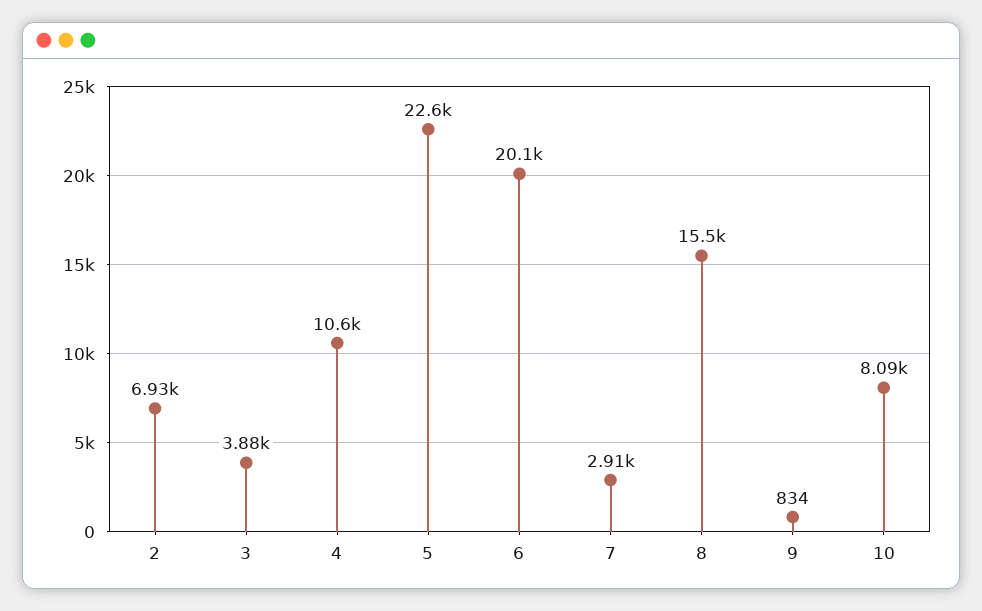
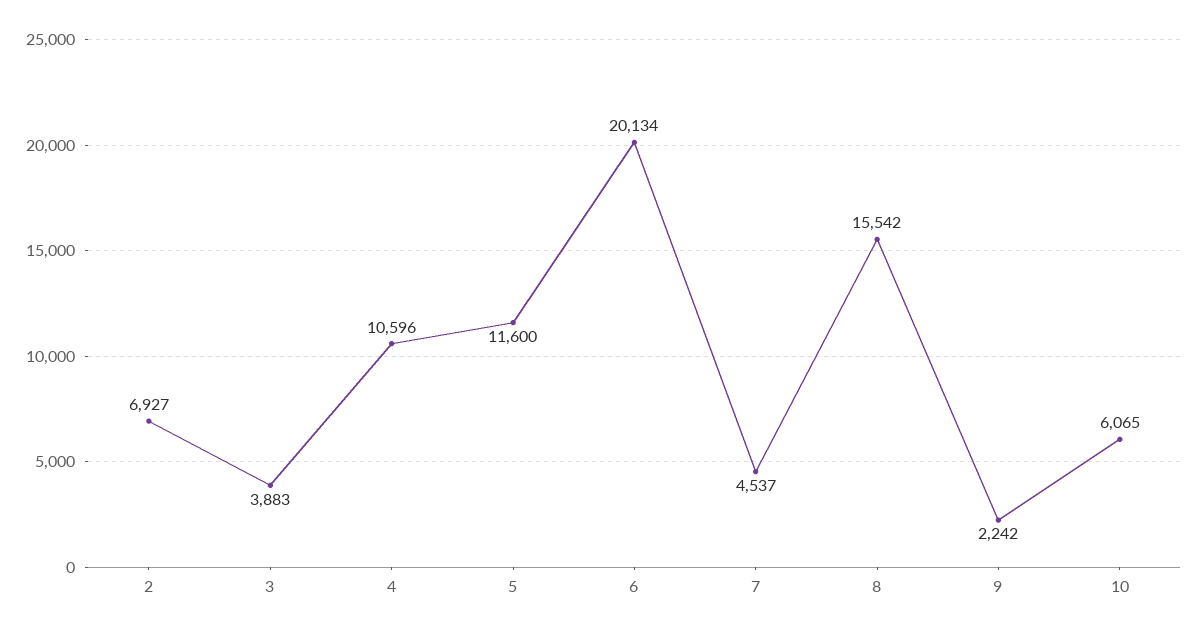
  {
    "2": 6927,
    "3": 3883,
    "4": 10596,
-   "5": 22600,
+   "5": 11600,
    "6": 20134,
-   "7": 2910,
+   "7": 4537,
    "8": 15542,
-   "9": 834,
+   "9": 2242,
-   "10": 8090
+   "10": 6065
  }

